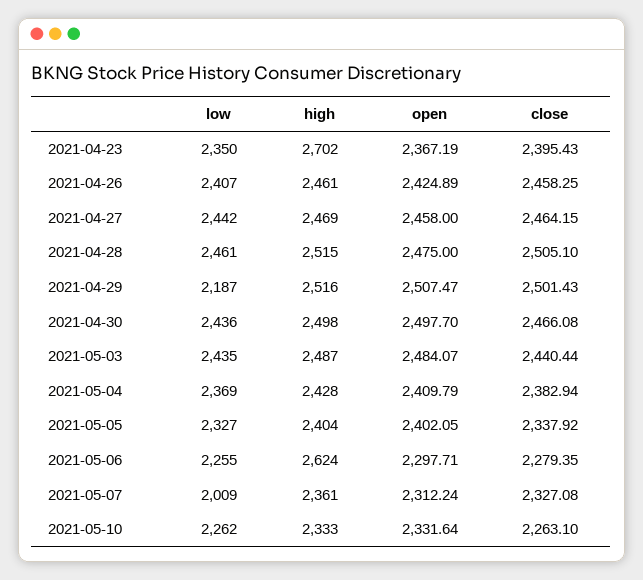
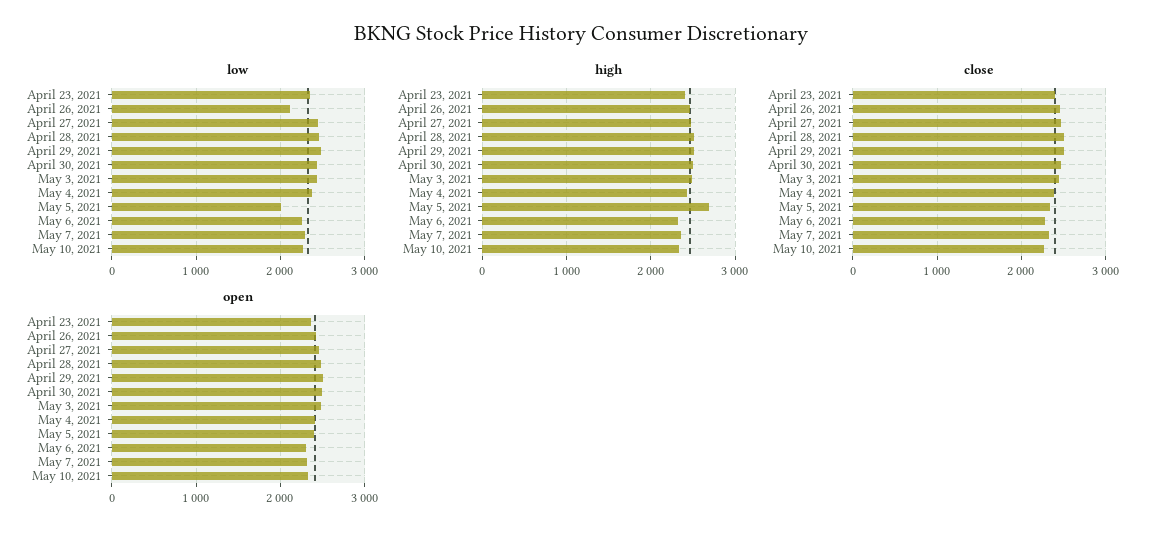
  {
    "low": {
      "2021-04-23": 2350,
-     "2021-04-26": 2407,
+     "2021-04-26": 2100,
      "2021-04-27": 2442,
      "2021-04-28": 2461,
-     "2021-04-29": 2187,
+     "2021-04-29": 2500,
      "2021-04-30": 2436,
      "2021-05-03": 2435,
      "2021-05-04": 2369,
-     "2021-05-05": 2327,
+     "2021-05-05": 2000,
      "2021-05-06": 2255,
-     "2021-05-07": 2009,
+     "2021-05-07": 2300,
      "2021-05-10": 2262
    },
    "high": {
-     "2021-04-23": 2702,
+     "2021-04-23": 2400,
      "2021-04-26": 2461,
      "2021-04-27": 2469,
      "2021-04-28": 2515,
      "2021-04-29": 2516,
      "2021-04-30": 2498,
      "2021-05-03": 2487,
      "2021-05-04": 2428,
-     "2021-05-05": 2404,
+     "2021-05-05": 2700,
-     "2021-05-06": 2624,
+     "2021-05-06": 2300,
      "2021-05-07": 2361,
      "2021-05-10": 2333
    },
    "open": {
      "2021-04-23": 2367.19,
      "2021-04-26": 2424.89,
      "2021-04-27": 2458,
      "2021-04-28": 2475,
      "2021-04-29": 2507.47,
      "2021-04-30": 2497.7,
      "2021-05-03": 2484.07,
      "2021-05-04": 2409.79,
      "2021-05-05": 2402.05,
      "2021-05-06": 2297.71,
      "2021-05-07": 2312.24,
      "2021-05-10": 2331.64
    },
    "close": {
      "2021-04-23": 2395.43,
      "2021-04-26": 2458.25,
      "2021-04-27": 2464.15,
      "2021-04-28": 2505.1,
      "2021-04-29": 2501.43,
      "2021-04-30": 2466.08,
      "2021-05-03": 2440.44,
      "2021-05-04": 2382.94,
      "2021-05-05": 2337.92,
      "2021-05-06": 2279.35,
      "2021-05-07": 2327.08,
      "2021-05-10": 2263.1
    }
  }

